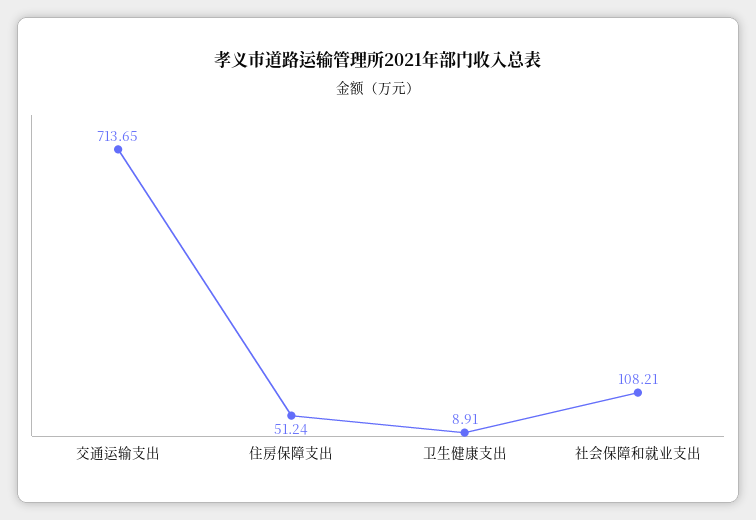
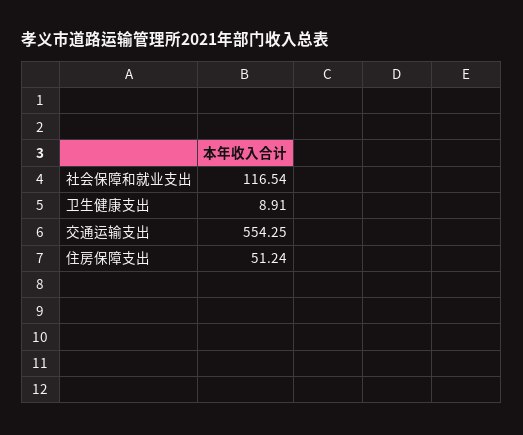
  {
-   "交通运输支出": 713.65,
+   "交通运输支出": 554.25,
    "住房保障支出": 51.24,
    "卫生健康支出": 8.91,
-   "社会保障和就业支出": 108.21
+   "社会保障和就业支出": 116.54
  }

